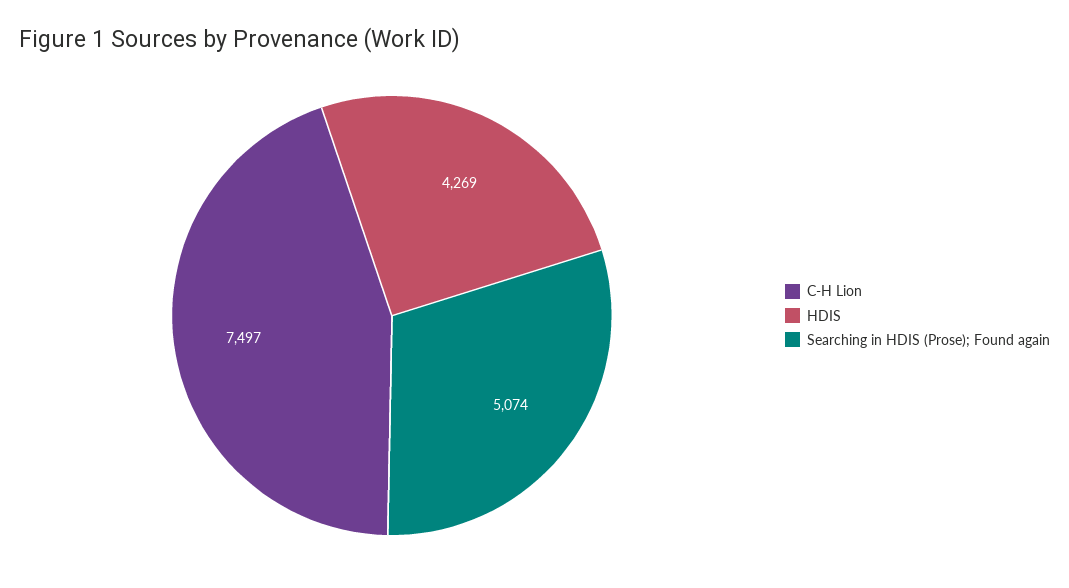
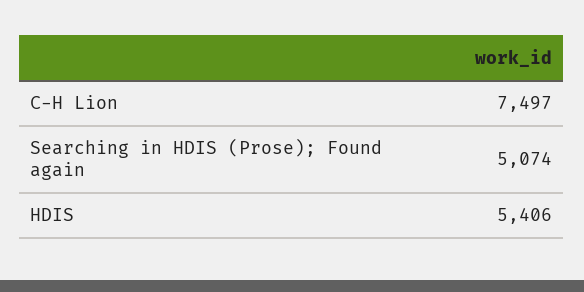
  {
    "C-H Lion": 7497,
-   "HDIS": 4269,
+   "HDIS": 5406,
    "Searching in HDIS (Prose); Found again": 5074
  }

